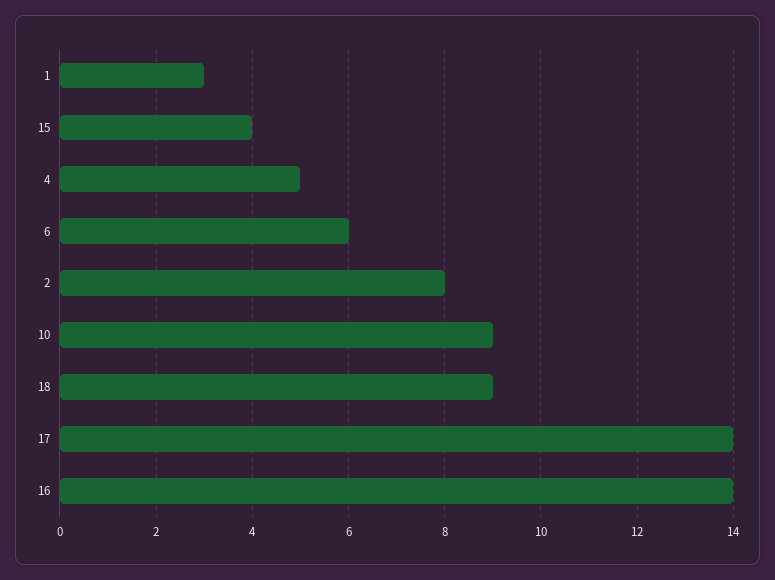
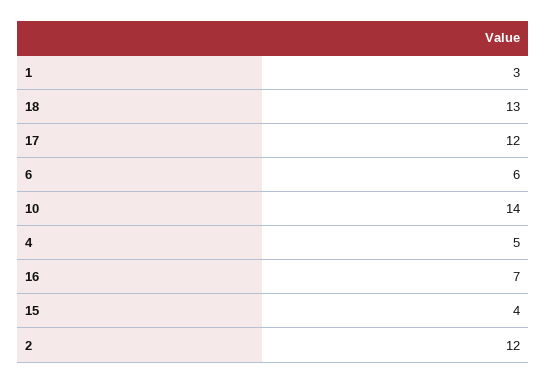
  {
    "1": 3,
    "15": 4,
    "4": 5,
    "6": 6,
-   "2": 8,
+   "2": 12,
-   "10": 9,
+   "10": 14,
-   "18": 9,
+   "18": 13,
-   "17": 14,
+   "17": 12,
-   "16": 14
+   "16": 7
  }

